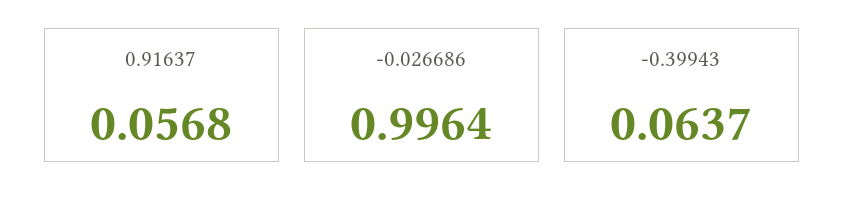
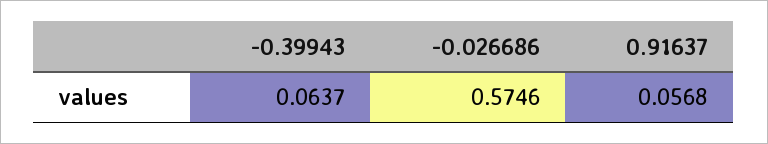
  {
    "0.91637": 0.0568,
-   "-0.026686": 0.9964,
+   "-0.026686": 0.5746,
    "-0.39943": 0.0637
  }

